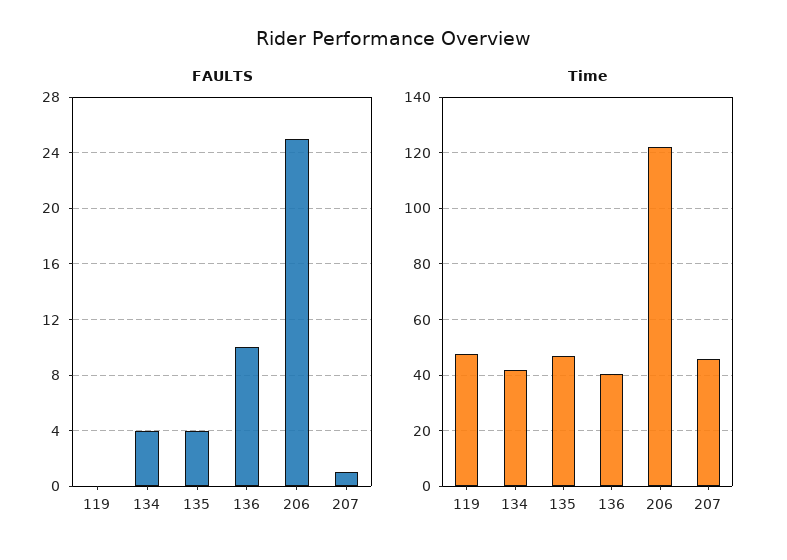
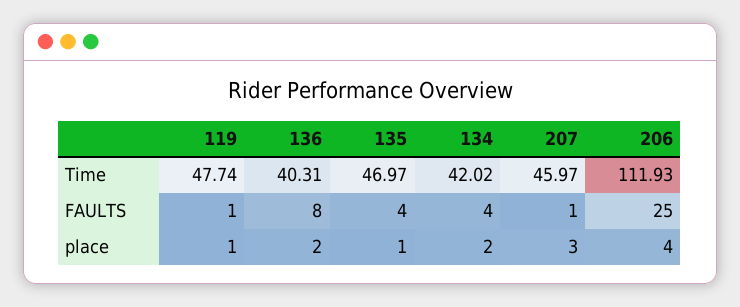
  {
    "FAULTS": {
-     "119": 0,
+     "119": 1,
      "134": 4,
      "135": 4,
-     "136": 10,
+     "136": 8,
      "206": 25,
      "207": 1
    },
    "Time": {
      "119": 47.74,
      "134": 42.02,
      "135": 46.97,
      "136": 40.31,
-     "206": 122.5,
+     "206": 111.93,
      "207": 45.97
-   }
+   },
+   "place": {
+     "119": 1,
+     "136": 2,
+     "135": 1,
+     "134": 2,
+     "207": 3,
+     "206": 4
+   }
  }

